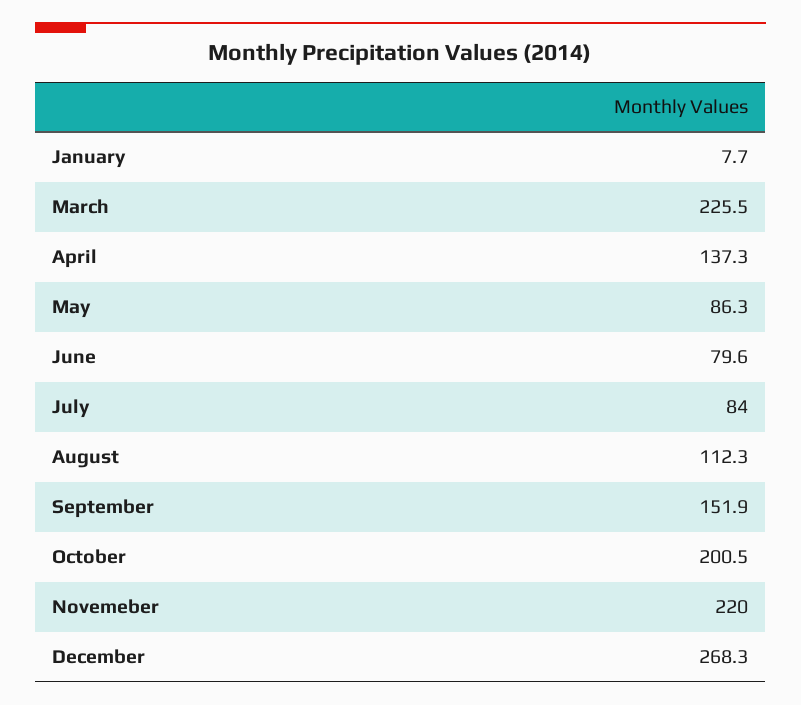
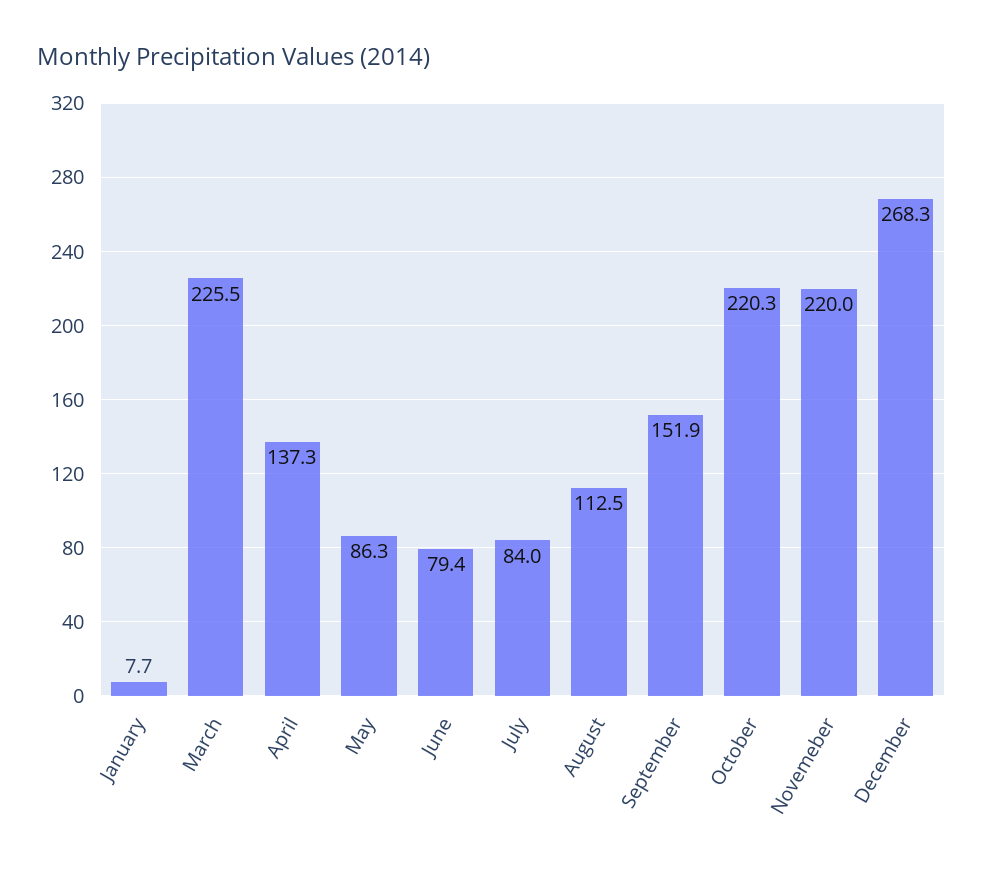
  {
    "January": 7.7,
    "March": 225.5,
    "April": 137.3,
    "May": 86.3,
-   "June": 79.6,
+   "June": 79.4,
    "July": 84,
-   "August": 112.3,
+   "August": 112.5,
    "September": 151.9,
-   "October": 200.5,
+   "October": 220.3,
    "Novemeber": 220,
    "December": 268.3
  }

